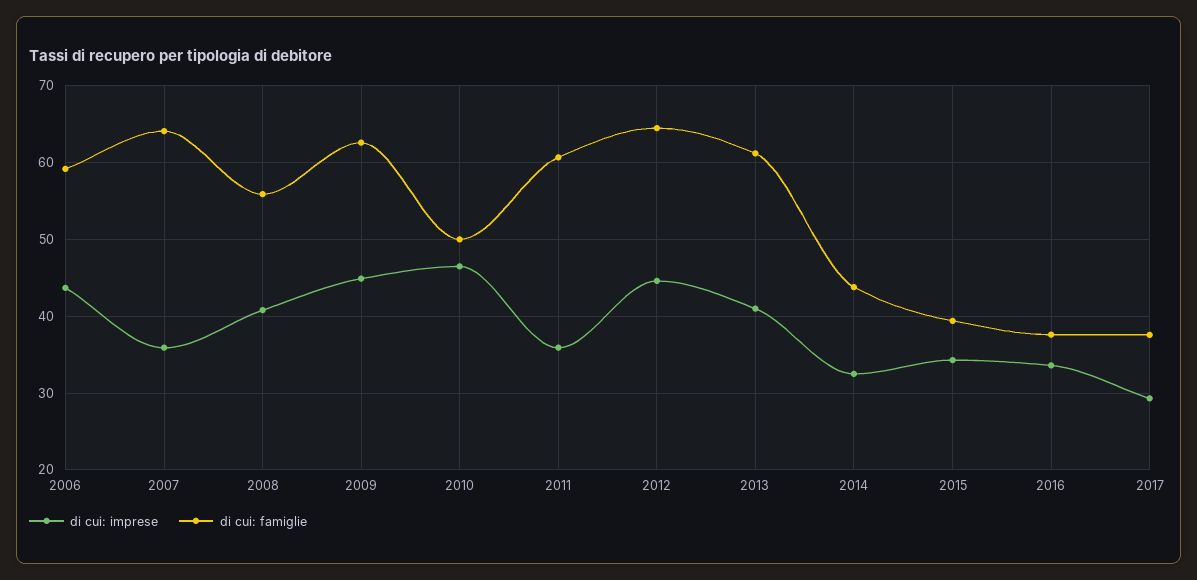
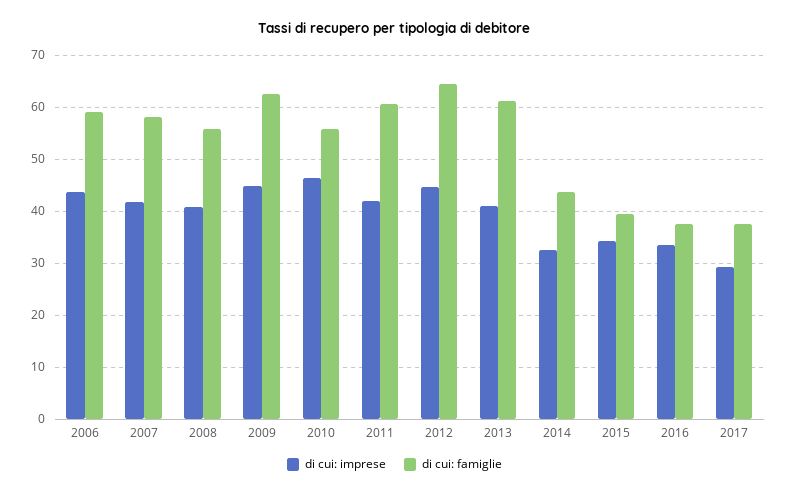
  {
    "di cui: imprese": {
      "2006": 44,
-     "2007": 36,
+     "2007": 42,
      "2008": 41,
      "2009": 45,
      "2010": 47,
-     "2011": 36,
+     "2011": 42,
      "2012": 45,
      "2013": 41,
      "2014": 33,
      "2015": 34,
      "2016": 34,
      "2017": 29
    },
    "di cui: famiglie": {
      "2006": 59,
-     "2007": 64,
+     "2007": 58,
      "2008": 56,
      "2009": 63,
-     "2010": 50,
+     "2010": 56,
      "2011": 61,
      "2012": 65,
      "2013": 61,
      "2014": 44,
      "2015": 39,
      "2016": 38,
      "2017": 38
    }
  }

